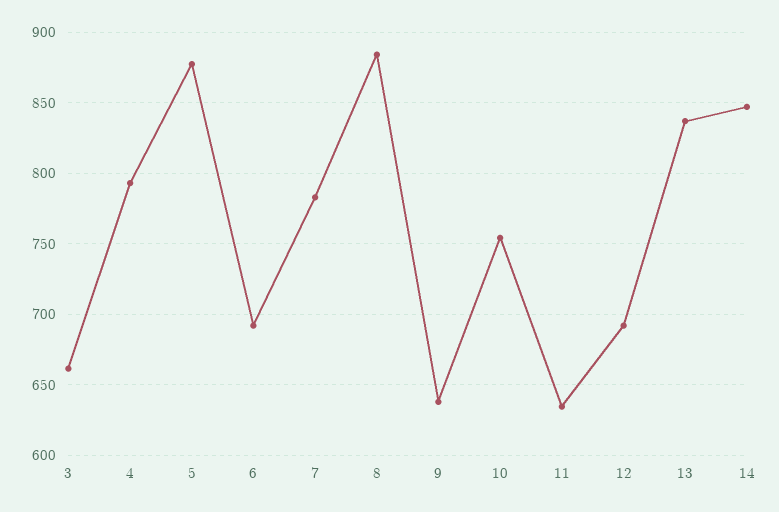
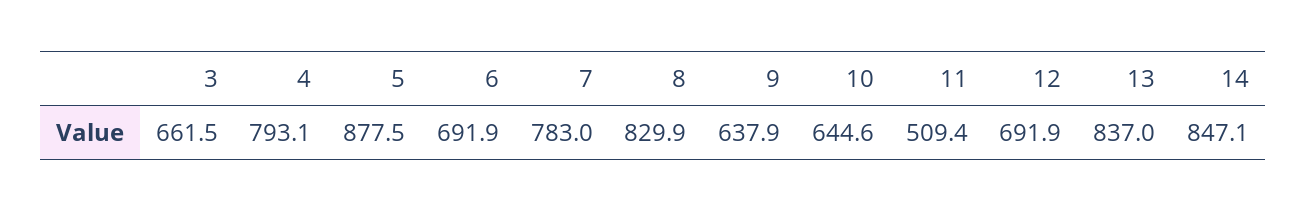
  {
    "3": 661.5,
    "4": 793.1,
    "5": 877.5,
    "6": 691.9,
    "7": 783,
-   "8": 885,
+   "8": 829.9,
    "9": 637.9,
-   "10": 755,
+   "10": 644.6,
-   "11": 635,
+   "11": 509.4,
    "12": 691.9,
    "13": 837,
    "14": 847.1
  }

